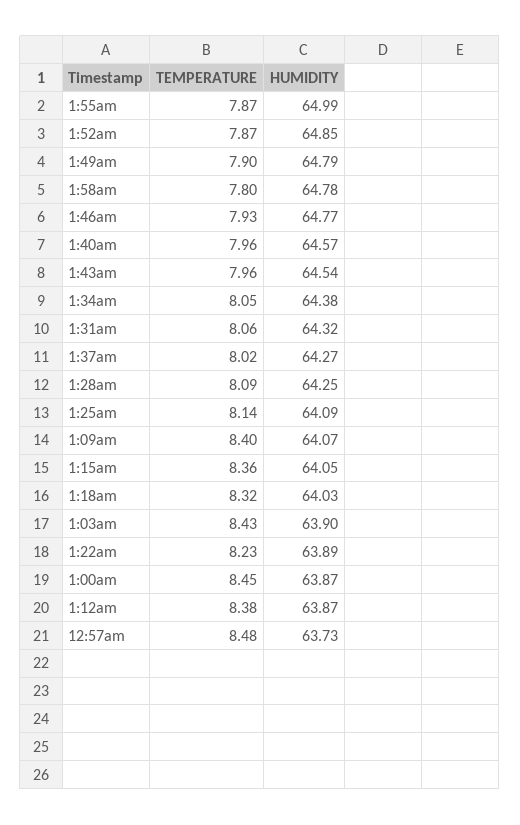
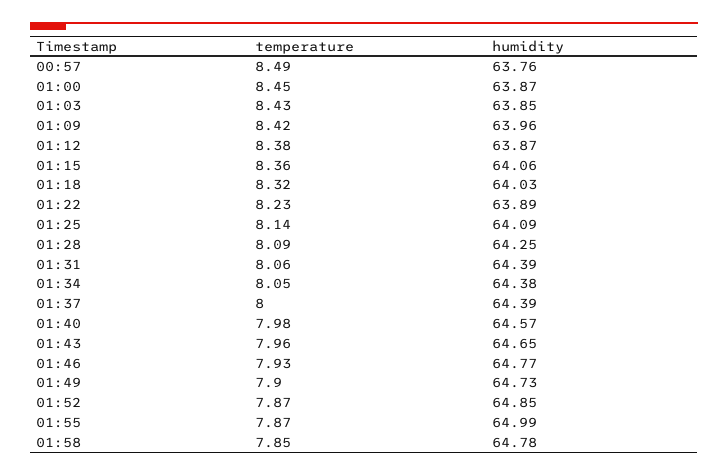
  {
    "TEMPERATURE": {
      "1:55am": 7.87,
      "1:52am": 7.87,
      "1:49am": 7.9,
-     "1:58am": 7.8,
+     "1:58am": 7.85,
      "1:46am": 7.93,
-     "1:40am": 7.96,
+     "1:40am": 7.98,
      "1:43am": 7.96,
      "1:34am": 8.05,
      "1:31am": 8.06,
-     "1:37am": 8.02,
+     "1:37am": 8,
      "1:28am": 8.09,
      "1:25am": 8.14,
-     "1:09am": 8.4,
+     "1:09am": 8.42,
      "1:15am": 8.36,
      "1:18am": 8.32,
      "1:03am": 8.43,
      "1:22am": 8.23,
      "1:00am": 8.45,
      "1:12am": 8.38,
-     "12:57am": 8.48
+     "12:57am": 8.49
    },
    "HUMIDITY": {
      "1:55am": 64.99,
      "1:52am": 64.85,
-     "1:49am": 64.79,
+     "1:49am": 64.73,
      "1:58am": 64.78,
      "1:46am": 64.77,
      "1:40am": 64.57,
-     "1:43am": 64.54,
+     "1:43am": 64.65,
      "1:34am": 64.38,
-     "1:31am": 64.32,
+     "1:31am": 64.39,
-     "1:37am": 64.27,
+     "1:37am": 64.39,
      "1:28am": 64.25,
      "1:25am": 64.09,
-     "1:09am": 64.07,
+     "1:09am": 63.96,
-     "1:15am": 64.05,
+     "1:15am": 64.06,
      "1:18am": 64.03,
-     "1:03am": 63.9,
+     "1:03am": 63.85,
      "1:22am": 63.89,
      "1:00am": 63.87,
      "1:12am": 63.87,
-     "12:57am": 63.73
+     "12:57am": 63.76
    }
  }

